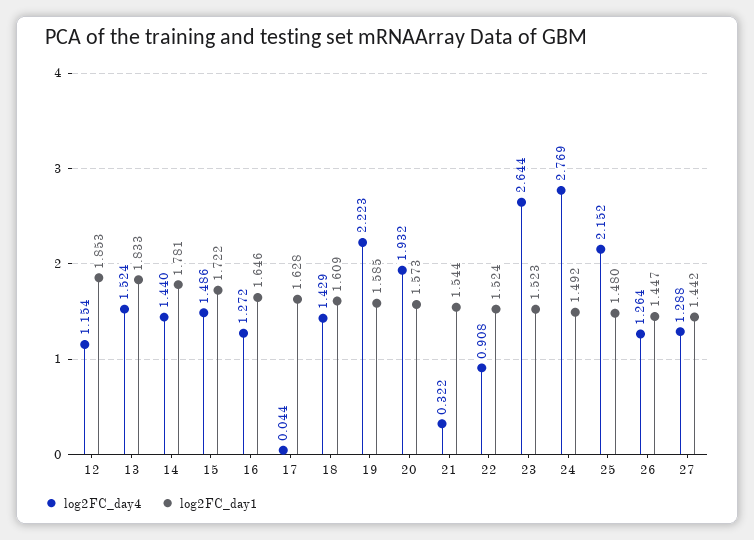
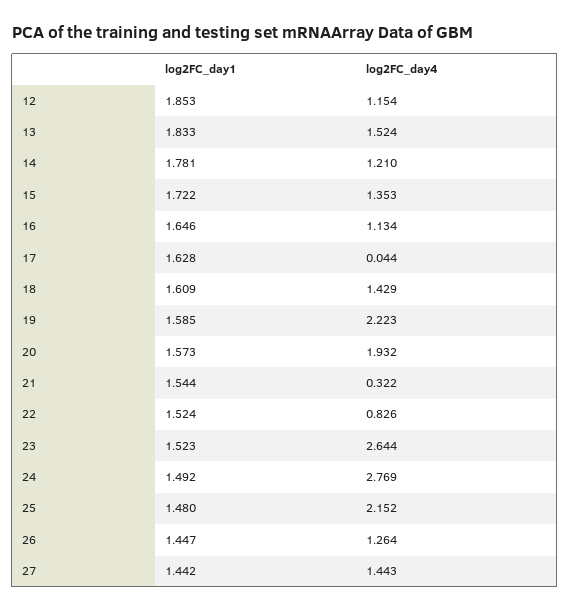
  {
    "log2FC_day4": {
      "12": 1.154,
      "13": 1.524,
-     "14": 1.44,
+     "14": 1.21,
-     "15": 1.486,
+     "15": 1.353,
-     "16": 1.272,
+     "16": 1.134,
      "17": 0.044,
      "18": 1.429,
      "19": 2.223,
      "20": 1.932,
      "21": 0.322,
-     "22": 0.908,
+     "22": 0.826,
      "23": 2.644,
      "24": 2.769,
      "25": 2.152,
      "26": 1.264,
-     "27": 1.288
+     "27": 1.443
    },
    "log2FC_day1": {
      "12": 1.853,
      "13": 1.833,
      "14": 1.781,
      "15": 1.722,
      "16": 1.646,
      "17": 1.628,
      "18": 1.609,
      "19": 1.585,
      "20": 1.573,
      "21": 1.544,
      "22": 1.524,
      "23": 1.523,
      "24": 1.492,
      "25": 1.48,
      "26": 1.447,
      "27": 1.442
    }
  }

